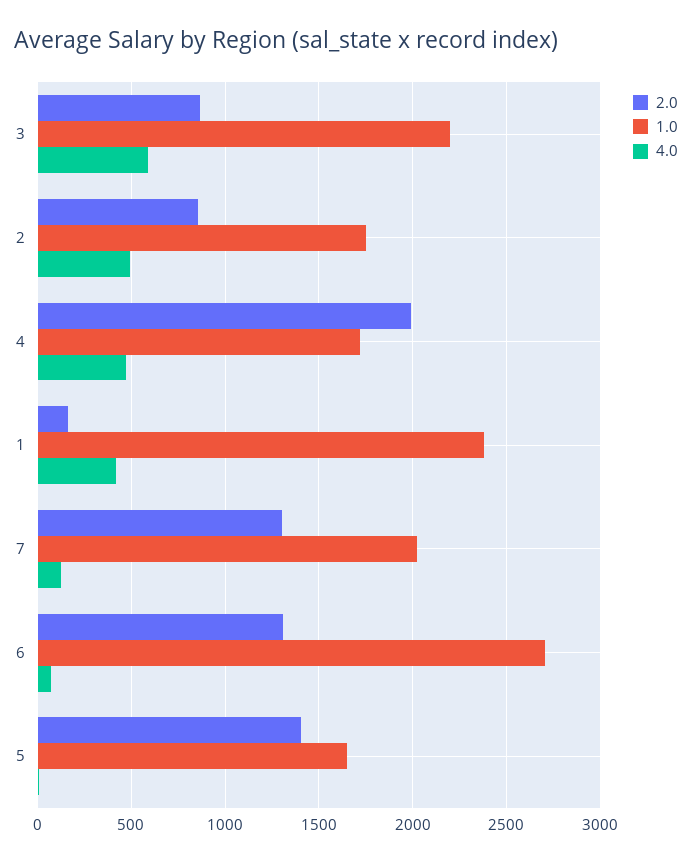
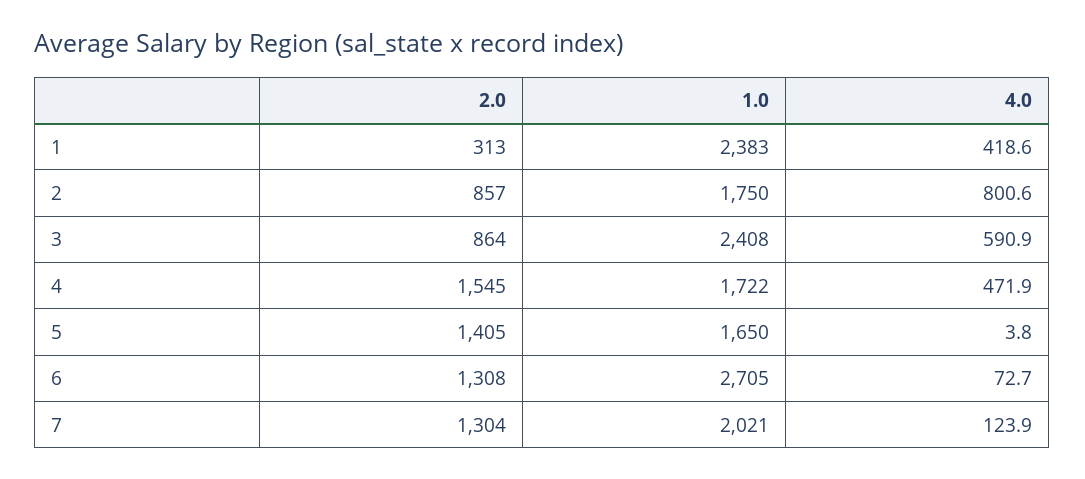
  {
    "2.0": {
      "3": 864,
      "2": 857,
-     "4": 2000,
+     "4": 1545,
-     "1": 150,
+     "1": 313,
      "7": 1304,
      "6": 1308,
      "5": 1405
    },
    "1.0": {
-     "3": 2200,
+     "3": 2408,
      "2": 1750,
      "4": 1722,
      "1": 2383,
      "7": 2021,
      "6": 2705,
      "5": 1650
    },
    "4.0": {
      "3": 590.9,
-     "2": 500,
+     "2": 800.6,
      "4": 471.9,
      "1": 418.6,
      "7": 123.9,
      "6": 72.7,
      "5": 3.8
    }
  }

